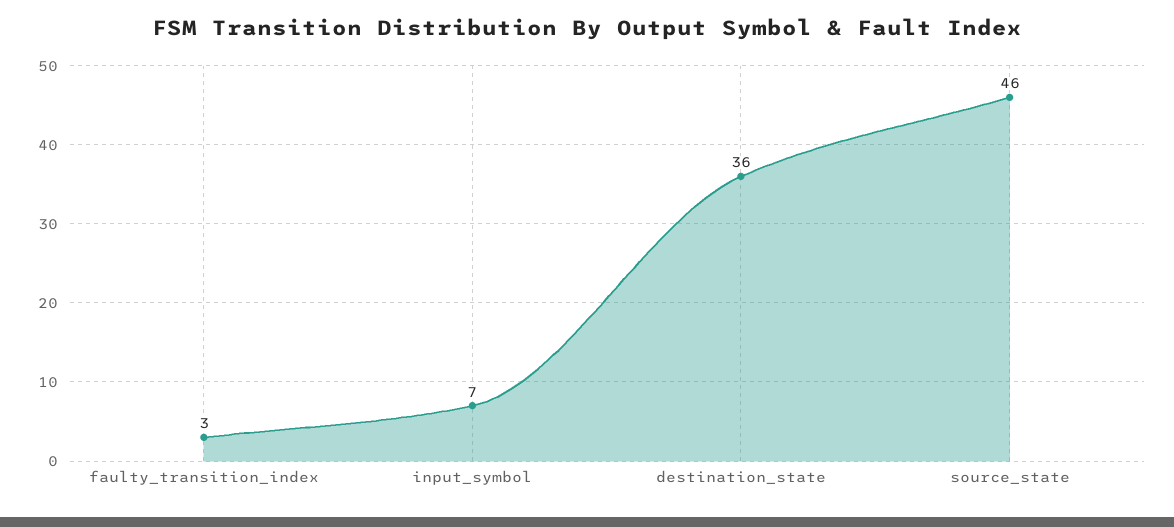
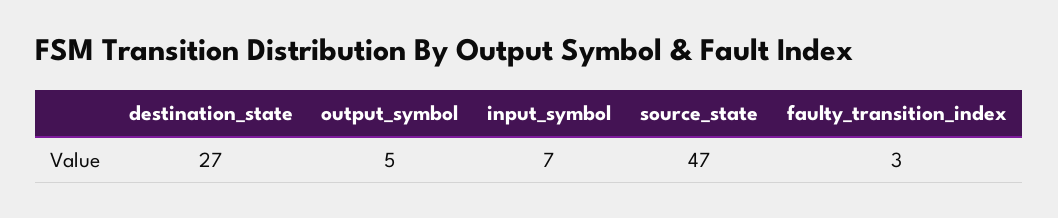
  {
    "faulty_transition_index": 3,
    "input_symbol": 7,
-   "destination_state": 36,
+   "destination_state": 27,
-   "source_state": 46
+   "source_state": 47,
+   "output_symbol": 5
  }

